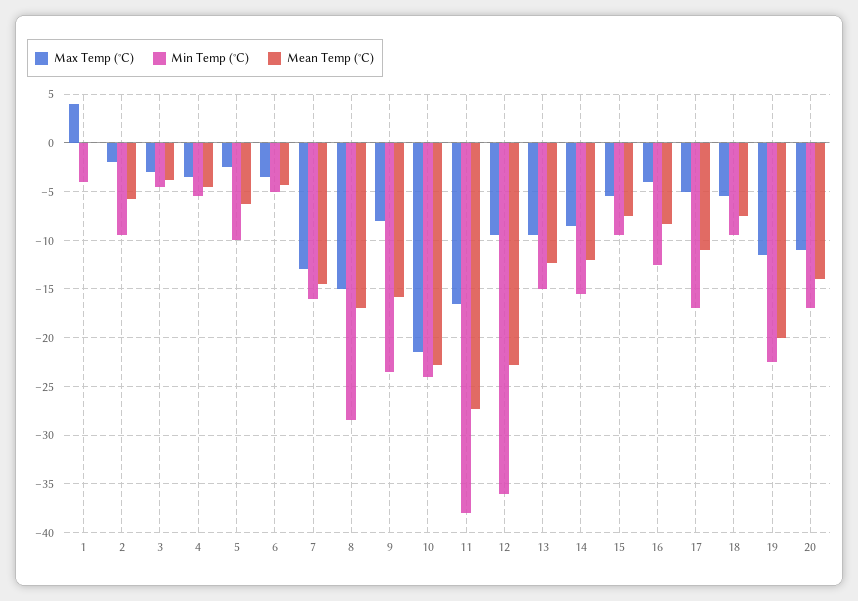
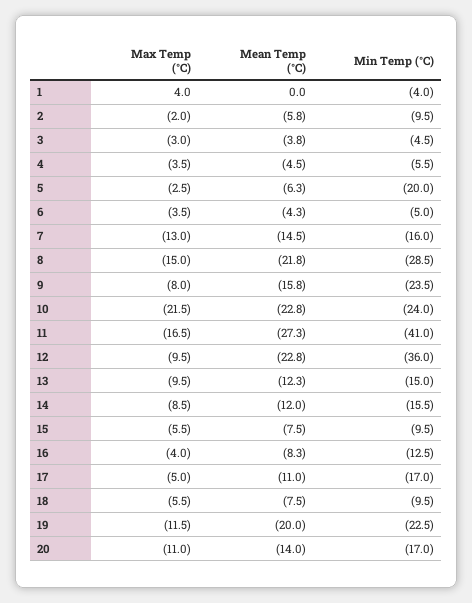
  {
    "Max Temp (°C)": {
      "1": 4,
      "2": -2,
      "3": -3,
      "4": -3.5,
      "5": -2.5,
      "6": -3.5,
      "7": -13,
      "8": -15,
      "9": -8,
      "10": -21.5,
      "11": -16.5,
      "12": -9.5,
      "13": -9.5,
      "14": -8.5,
      "15": -5.5,
      "16": -4,
      "17": -5,
      "18": -5.5,
      "19": -11.5,
      "20": -11
    },
    "Min Temp (°C)": {
      "1": -4,
      "2": -9.5,
      "3": -4.5,
      "4": -5.5,
-     "5": -10,
+     "5": -20,
      "6": -5,
      "7": -16,
      "8": -28.5,
      "9": -23.5,
      "10": -24,
-     "11": -38,
+     "11": -41,
      "12": -36,
      "13": -15,
      "14": -15.5,
      "15": -9.5,
      "16": -12.5,
      "17": -17,
      "18": -9.5,
      "19": -22.5,
      "20": -17
    },
    "Mean Temp (°C)": {
      "1": 0,
      "2": -5.8,
      "3": -3.8,
      "4": -4.5,
      "5": -6.3,
      "6": -4.3,
      "7": -14.5,
-     "8": -17,
+     "8": -21.8,
      "9": -15.8,
      "10": -22.8,
      "11": -27.3,
      "12": -22.8,
      "13": -12.3,
      "14": -12,
      "15": -7.5,
      "16": -8.3,
      "17": -11,
      "18": -7.5,
      "19": -20,
      "20": -14
    }
  }

